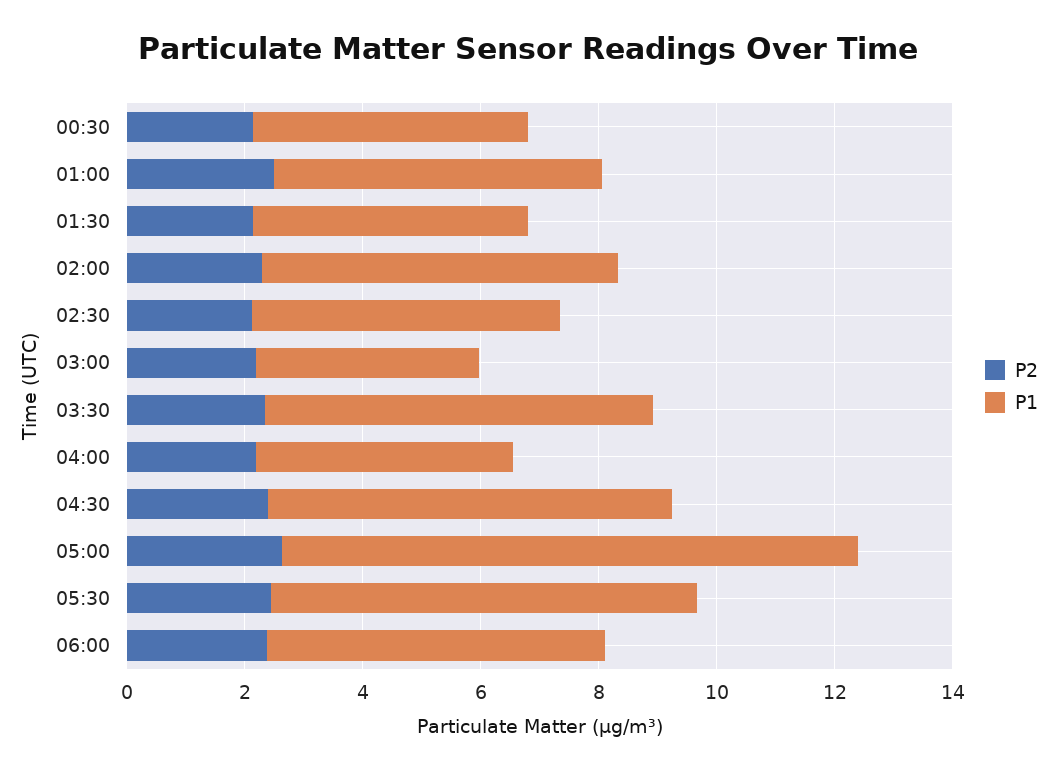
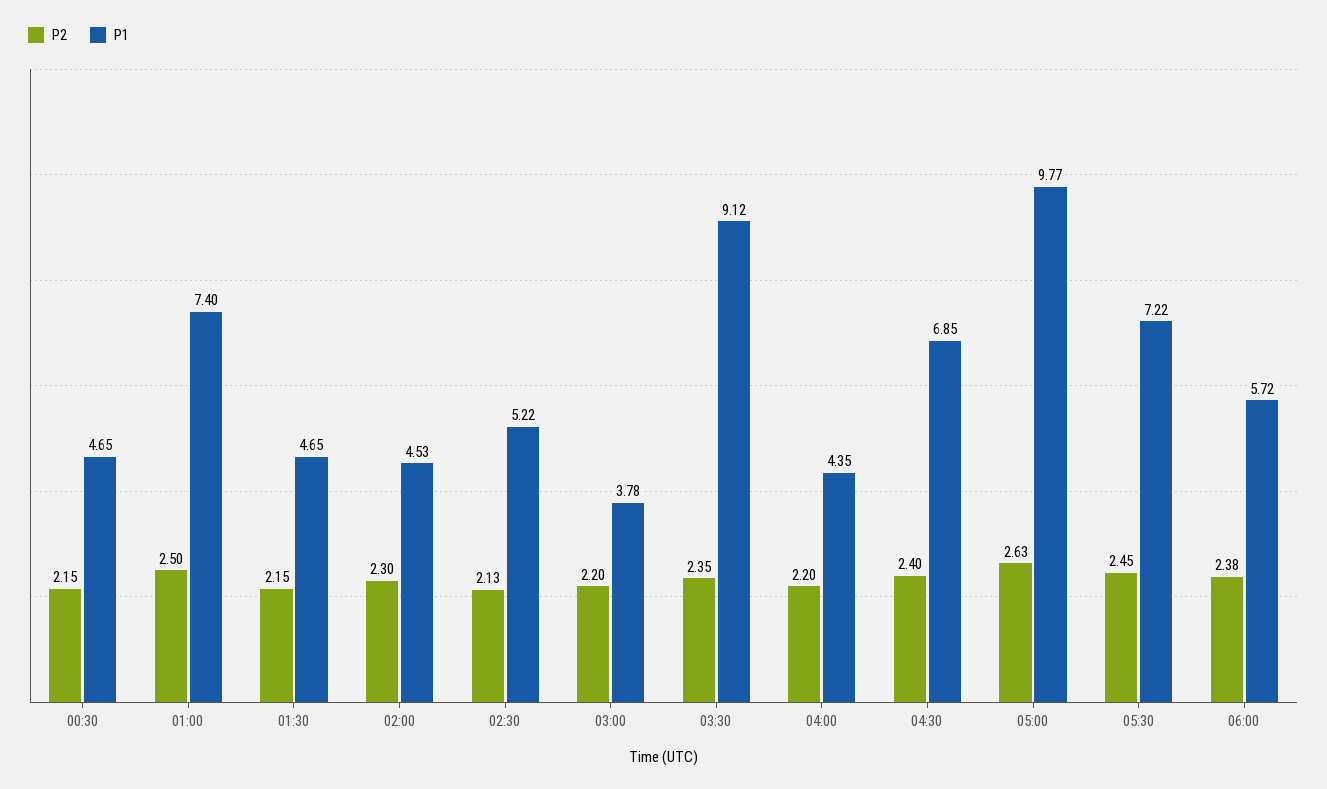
  {
    "P2": {
      "00:30": 2.15,
      "01:00": 2.5,
      "01:30": 2.15,
      "02:00": 2.3,
      "02:30": 2.13,
      "03:00": 2.2,
      "03:30": 2.35,
      "04:00": 2.2,
      "04:30": 2.4,
      "05:00": 2.63,
      "05:30": 2.45,
      "06:00": 2.38
    },
    "P1": {
      "00:30": 4.65,
-     "01:00": 5.5,
+     "01:00": 7.4,
      "01:30": 4.65,
-     "02:00": 6,
+     "02:00": 4.53,
      "02:30": 5.22,
      "03:00": 3.78,
-     "03:30": 6.5,
+     "03:30": 9.12,
      "04:00": 4.35,
      "04:30": 6.85,
      "05:00": 9.77,
      "05:30": 7.22,
      "06:00": 5.72
    }
  }

